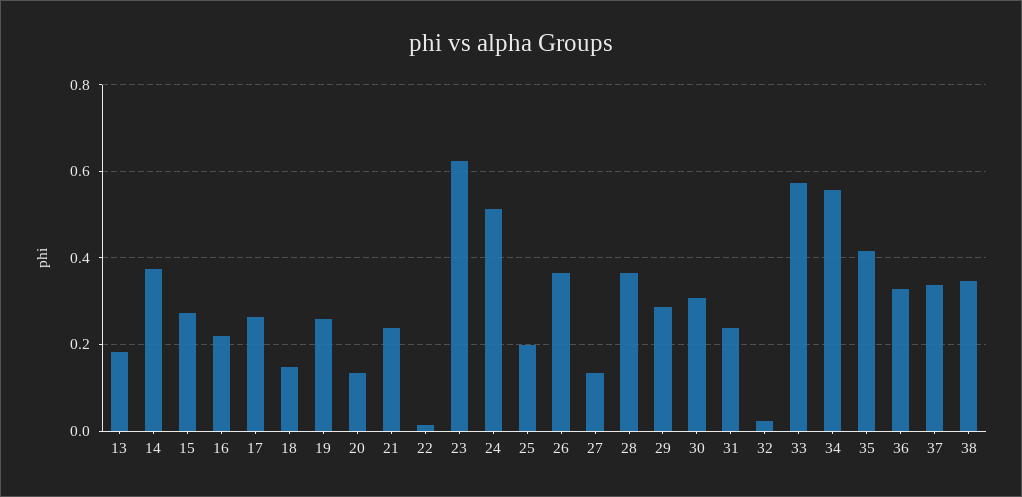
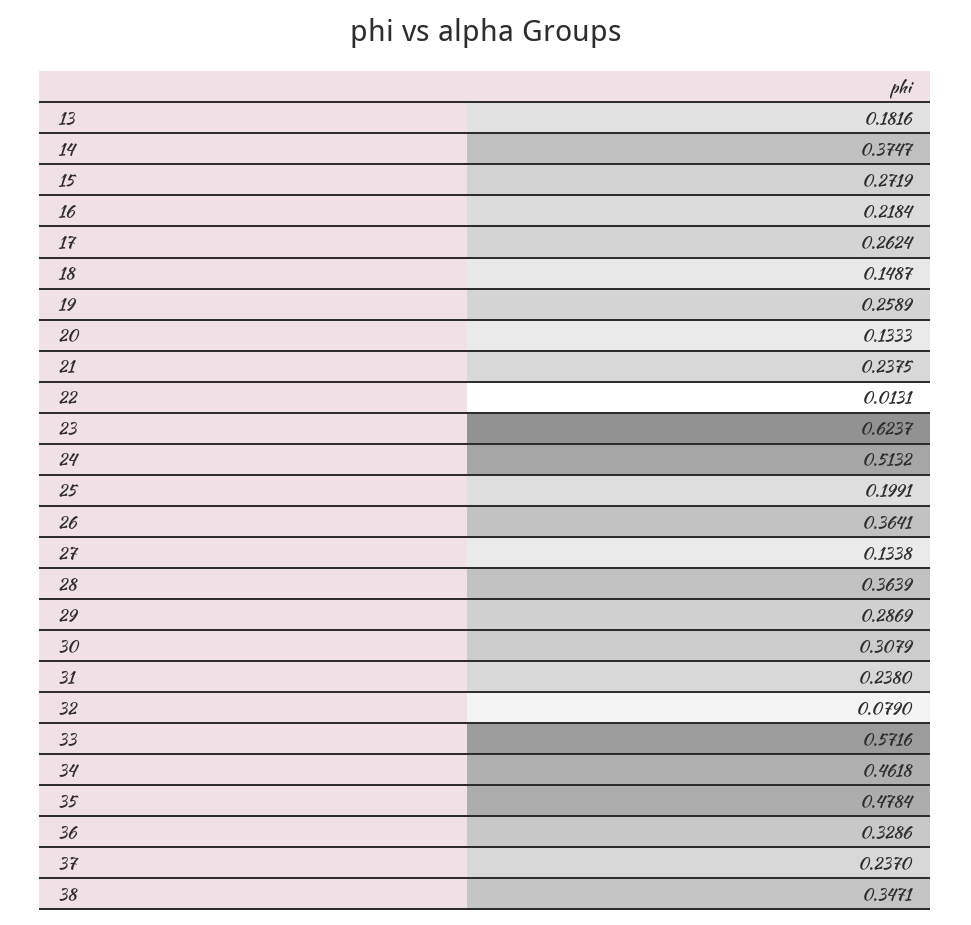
  {
    "13": 0.1816,
    "14": 0.3747,
    "15": 0.2719,
    "16": 0.2184,
    "17": 0.2624,
    "18": 0.1487,
    "19": 0.2589,
    "20": 0.1333,
    "21": 0.2375,
    "22": 0.0131,
    "23": 0.6237,
    "24": 0.5132,
    "25": 0.1991,
    "26": 0.3641,
    "27": 0.1338,
    "28": 0.3639,
    "29": 0.2869,
    "30": 0.3079,
    "31": 0.238,
-   "32": 0.02,
+   "32": 0.079,
    "33": 0.5716,
-   "34": 0.56,
+   "34": 0.4618,
-   "35": 0.42,
+   "35": 0.4784,
    "36": 0.3286,
-   "37": 0.34,
+   "37": 0.237,
    "38": 0.3471
  }

